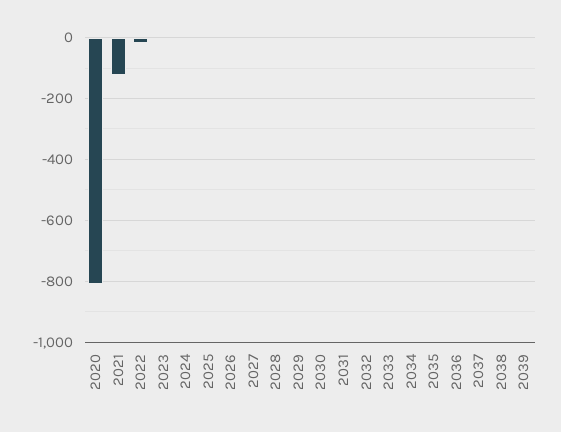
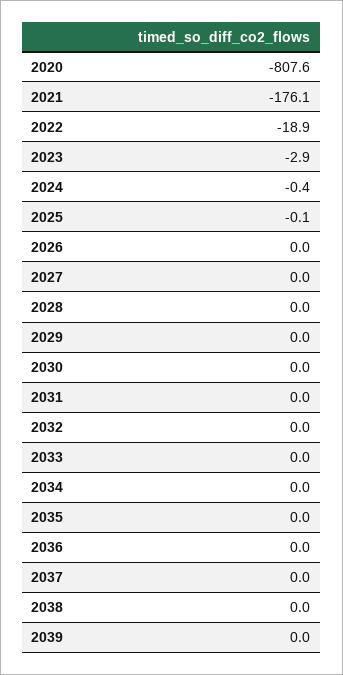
  {
    "2020": -807.6,
-   "2021": -120,
+   "2021": -176.1,
    "2022": -18.9,
    "2023": -2.9,
    "2024": -0.4,
    "2025": -0.1,
    "2026": 0,
    "2027": 0,
    "2028": 0,
    "2029": 0,
    "2030": 0,
    "2031": 0,
    "2032": 0,
    "2033": 0,
    "2034": 0,
    "2035": 0,
    "2036": 0,
    "2037": 0,
    "2038": 0,
    "2039": 0
  }

